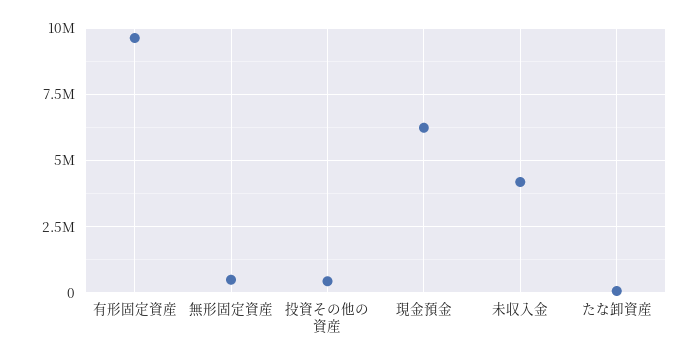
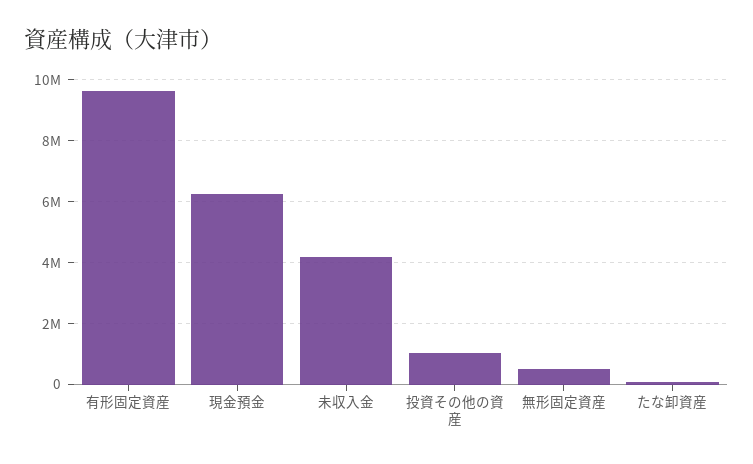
  {
    "有形固定資産": 9600000,
    "無形固定資産": 600000,
-   "投資その他の資産": 500000,
+   "投資その他の資産": 1000000,
    "現金預金": 6200000,
    "未収入金": 4200000,
    "たな卸資産": 0
  }

